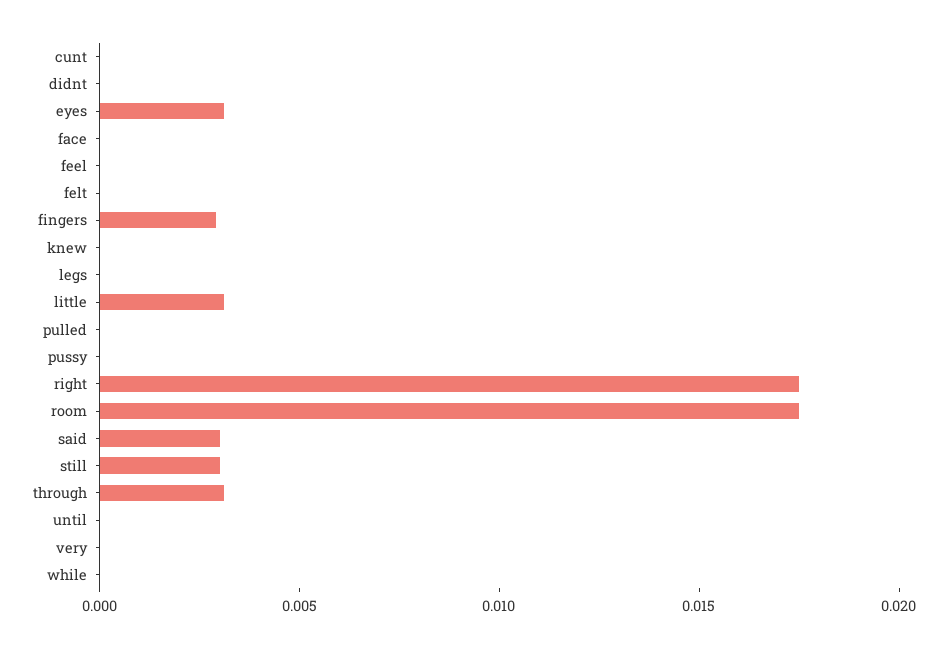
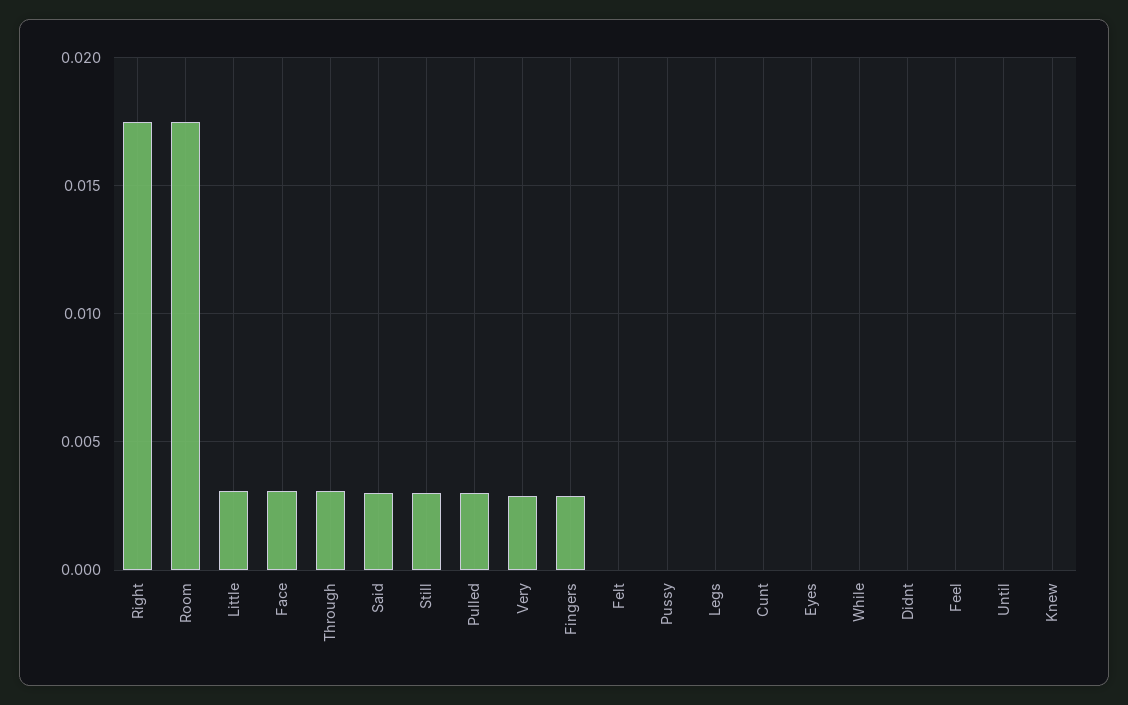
  {
    "cunt": 0,
    "didnt": 0,
-   "eyes": 0.003,
+   "eyes": 0,
-   "face": 0,
+   "face": 0.003,
    "feel": 0,
    "felt": 0,
    "fingers": 0.003,
    "knew": 0,
    "legs": 0,
    "little": 0.003,
-   "pulled": 0,
+   "pulled": 0.003,
    "pussy": 0,
    "right": 0.0175,
    "room": 0.0175,
    "said": 0.003,
    "still": 0.003,
    "through": 0.003,
    "until": 0,
-   "very": 0,
+   "very": 0.003,
    "while": 0
  }

